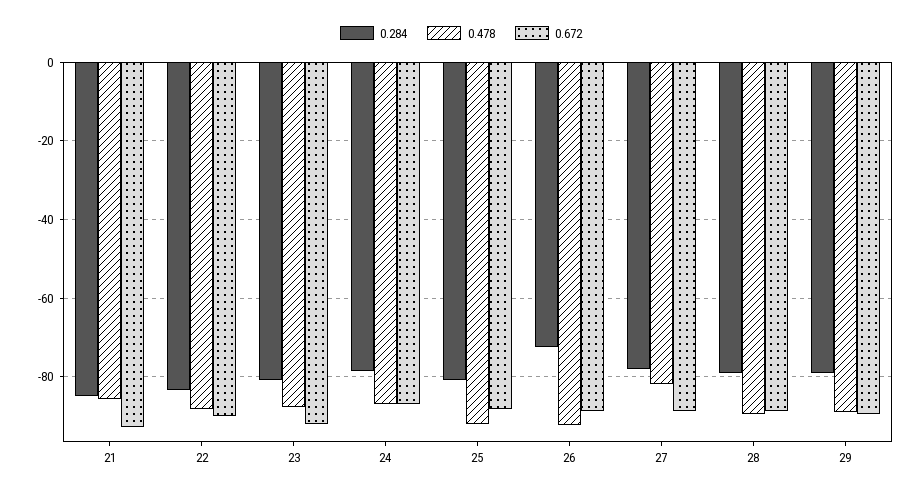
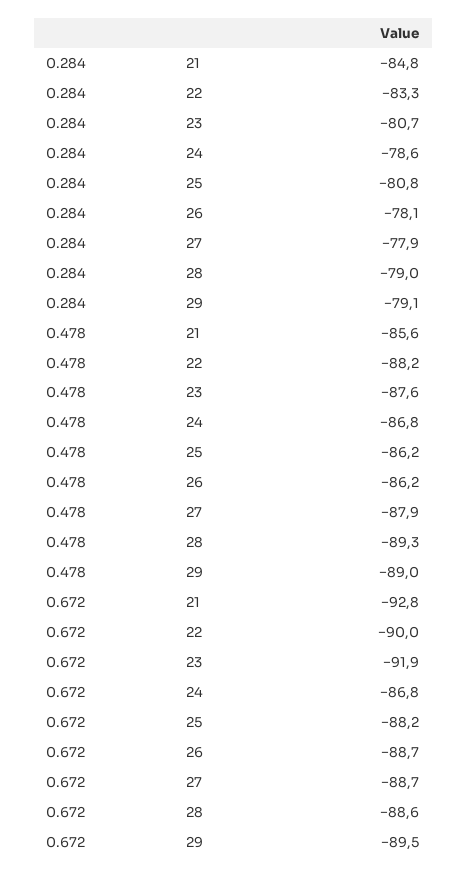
  {
    "0.284": {
      "21": -84.8,
      "22": -83.3,
      "23": -80.7,
      "24": -78.6,
      "25": -80.8,
-     "26": -72,
+     "26": -78.1,
      "27": -77.9,
      "28": -79,
      "29": -79.1
    },
    "0.478": {
      "21": -85.6,
      "22": -88.2,
      "23": -87.6,
      "24": -86.8,
-     "25": -92,
+     "25": -86.2,
-     "26": -92,
+     "26": -86.2,
-     "27": -82,
+     "27": -87.9,
      "28": -89.3,
      "29": -89
    },
    "0.672": {
      "21": -92.8,
      "22": -90,
      "23": -91.9,
      "24": -86.8,
      "25": -88.2,
      "26": -88.7,
      "27": -88.7,
      "28": -88.6,
      "29": -89.5
    }
  }

